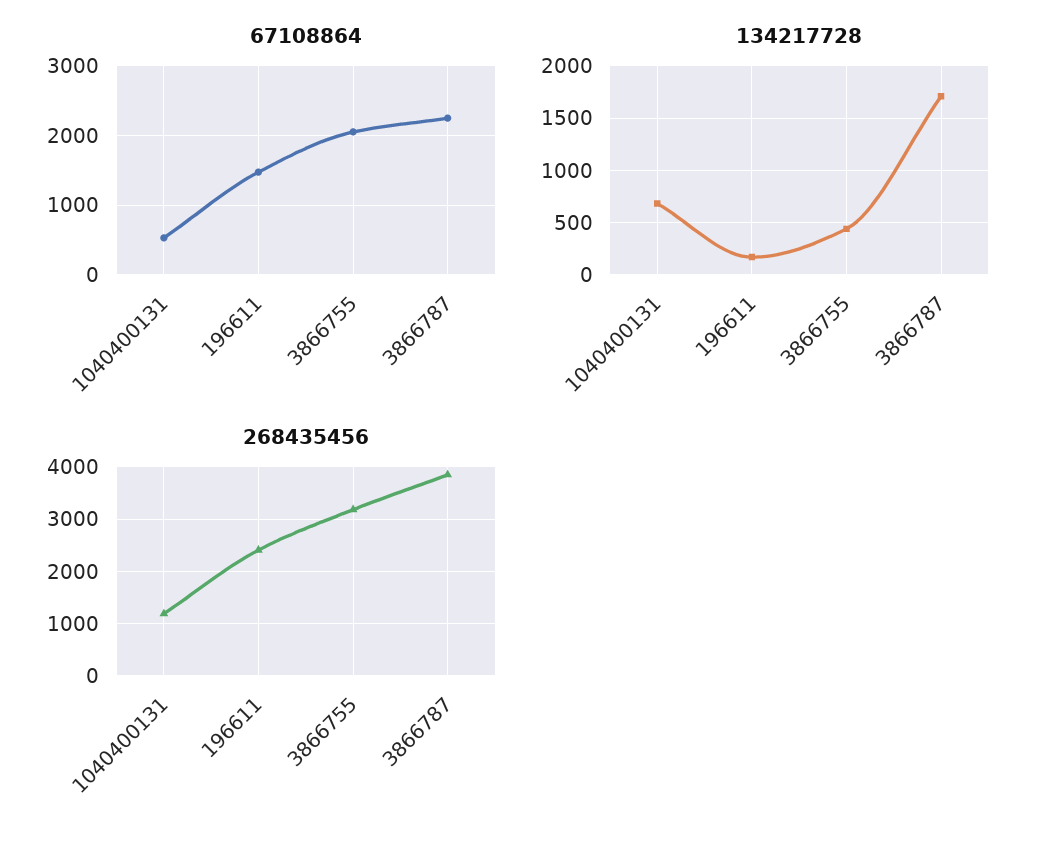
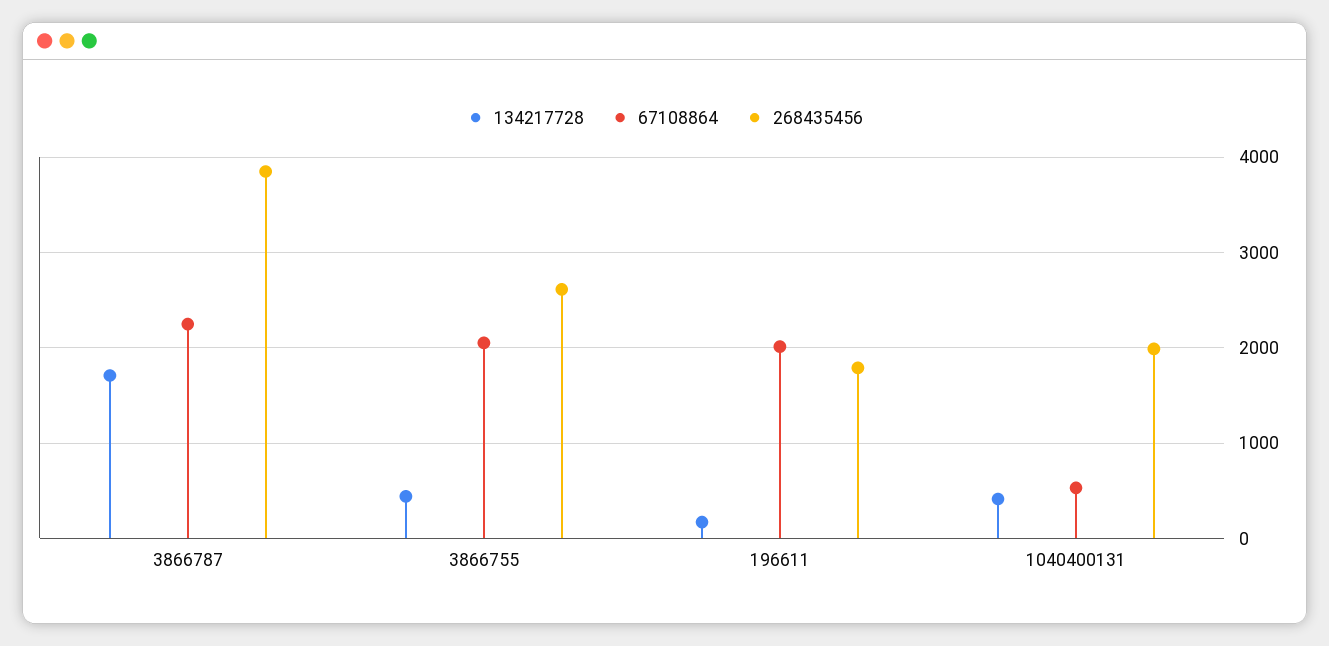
  {
    "67108864": {
      "1040400131": 500,
-     "196611": 1500,
+     "196611": 2000,
      "3866755": 2100,
      "3866787": 2200
    },
    "134217728": {
-     "1040400131": 700,
+     "1040400131": 400,
      "196611": 200,
      "3866755": 400,
      "3866787": 1700
    },
    "268435456": {
-     "1040400131": 1200,
+     "1040400131": 2000,
-     "196611": 2400,
+     "196611": 1800,
-     "3866755": 3200,
+     "3866755": 2600,
      "3866787": 3900
    }
  }

